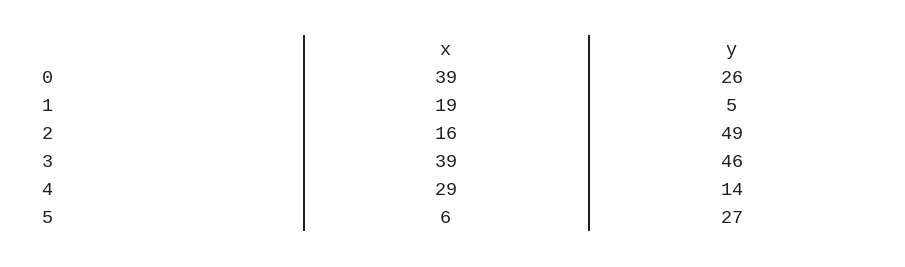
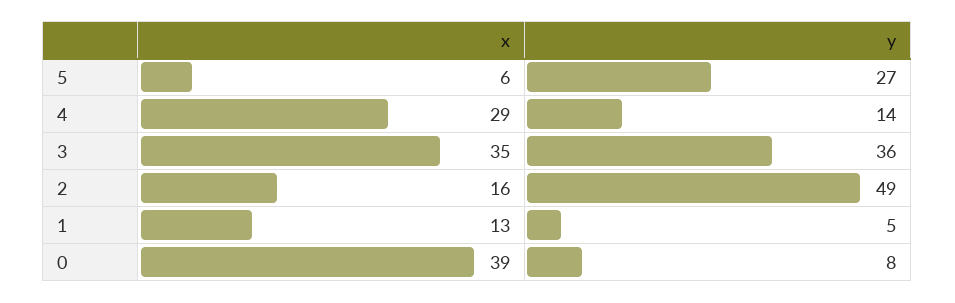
  {
    "x": {
      "0": 39,
-     "1": 19,
+     "1": 13,
      "2": 16,
-     "3": 39,
+     "3": 35,
      "4": 29,
      "5": 6
    },
    "y": {
-     "0": 26,
+     "0": 8,
      "1": 5,
      "2": 49,
-     "3": 46,
+     "3": 36,
      "4": 14,
      "5": 27
    }
  }

